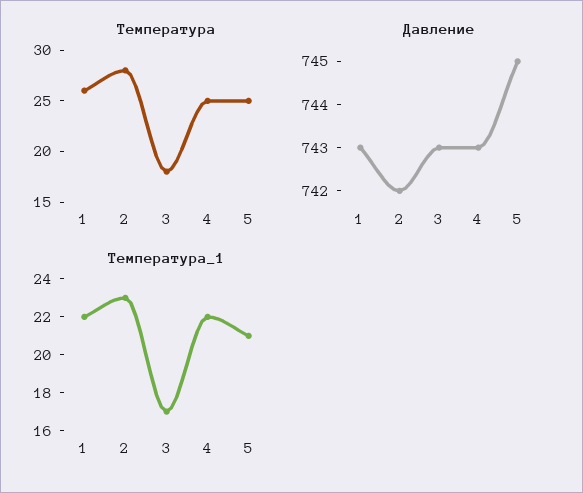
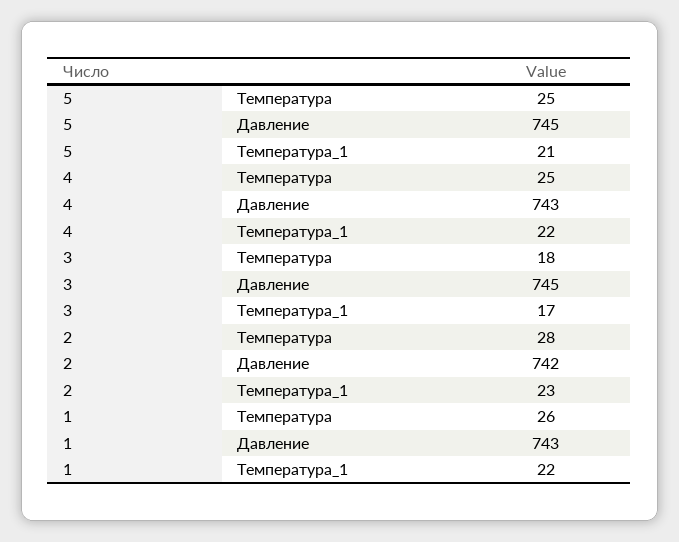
  {
    "Температура": {
      "1": 26,
      "2": 28,
      "3": 18,
      "4": 25,
      "5": 25
    },
    "Давление": {
      "1": 743,
      "2": 742,
-     "3": 743,
+     "3": 745,
      "4": 743,
      "5": 745
    },
    "Температура_1": {
      "1": 22,
      "2": 23,
      "3": 17,
      "4": 22,
      "5": 21
    }
  }

